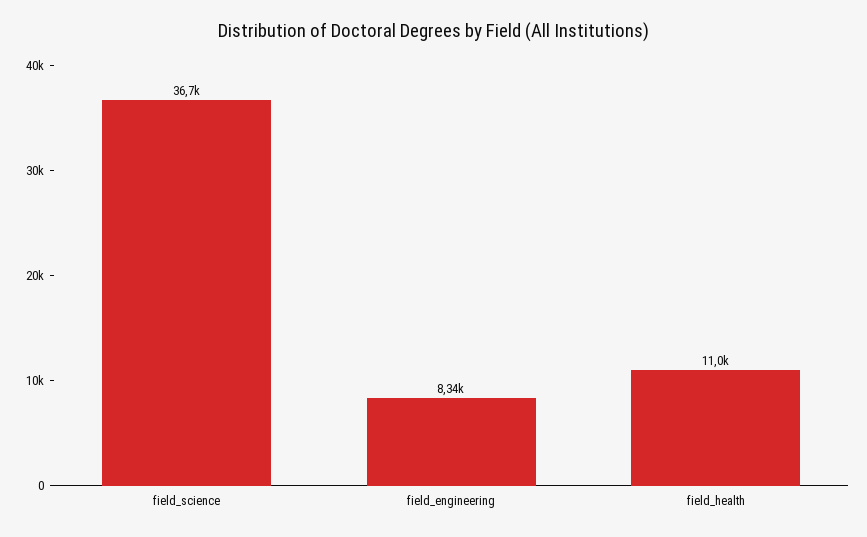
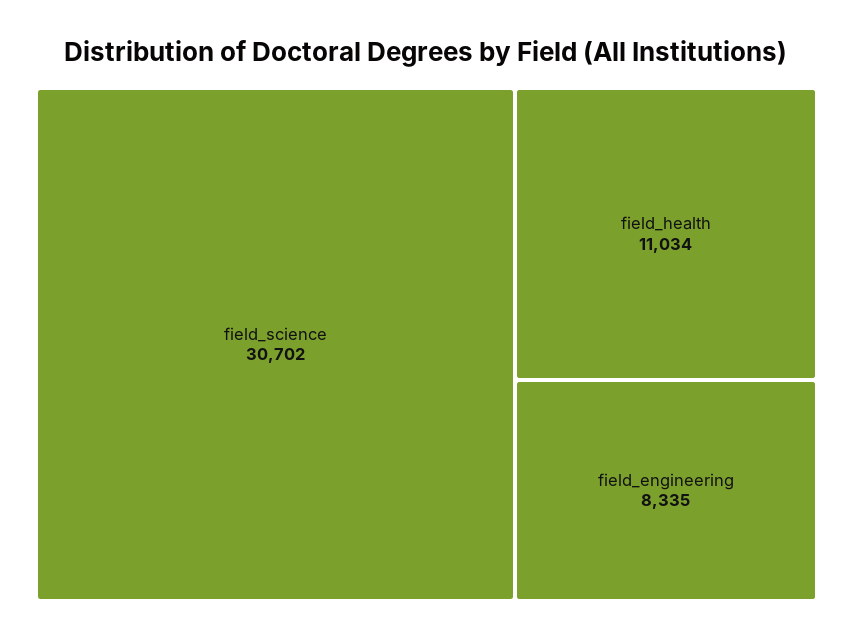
  {
-   "field_science": 36700,
+   "field_science": 30702,
    "field_engineering": 8335,
    "field_health": 11034
  }

